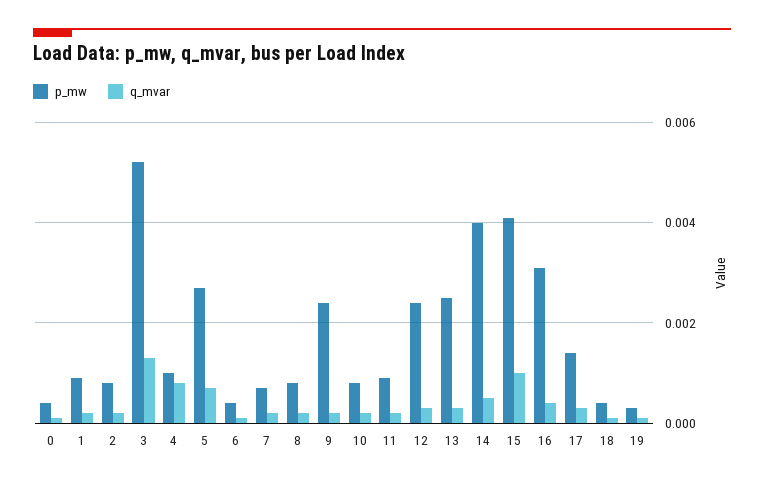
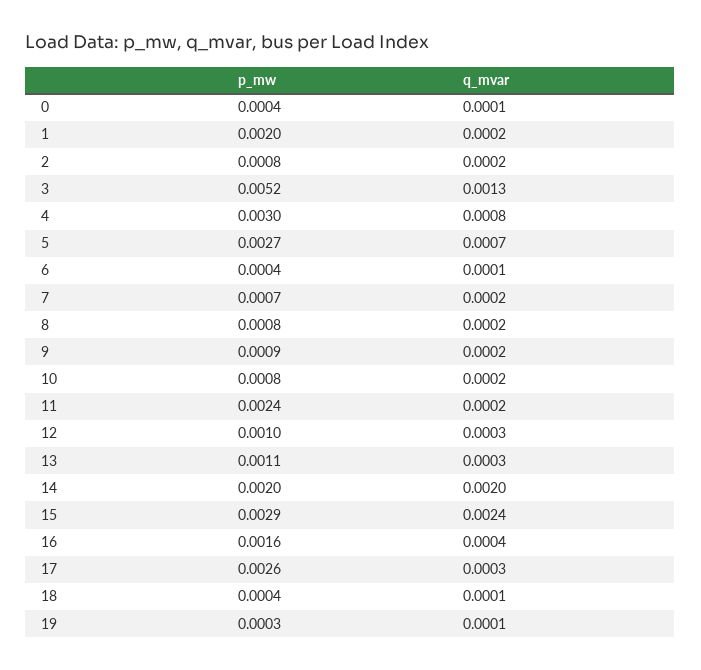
  {
    "p_mw": {
      "0": 0.0004,
-     "1": 0.001,
+     "1": 0.002,
      "2": 0.0008,
      "3": 0.0052,
-     "4": 0.001,
+     "4": 0.003,
      "5": 0.0027,
      "6": 0.0004,
      "7": 0.0007,
      "8": 0.0008,
-     "9": 0.0025,
+     "9": 0.0009,
      "10": 0.0008,
-     "11": 0.001,
+     "11": 0.0024,
-     "12": 0.0025,
+     "12": 0.001,
-     "13": 0.0025,
+     "13": 0.0011,
-     "14": 0.004,
+     "14": 0.002,
-     "15": 0.004,
+     "15": 0.0029,
-     "16": 0.003,
+     "16": 0.0016,
-     "17": 0.0015,
+     "17": 0.0026,
      "18": 0.0004,
      "19": 0.0003
    },
    "q_mvar": {
      "0": 0.0001,
      "1": 0.0002,
      "2": 0.0002,
      "3": 0.0013,
      "4": 0.0008,
      "5": 0.0007,
      "6": 0.0001,
      "7": 0.0002,
      "8": 0.0002,
      "9": 0.0002,
      "10": 0.0002,
      "11": 0.0002,
      "12": 0.0003,
      "13": 0.0003,
-     "14": 0.0005,
+     "14": 0.002,
-     "15": 0.001,
+     "15": 0.0024,
      "16": 0.0004,
      "17": 0.0003,
      "18": 0.0001,
      "19": 0.0001
    }
  }

